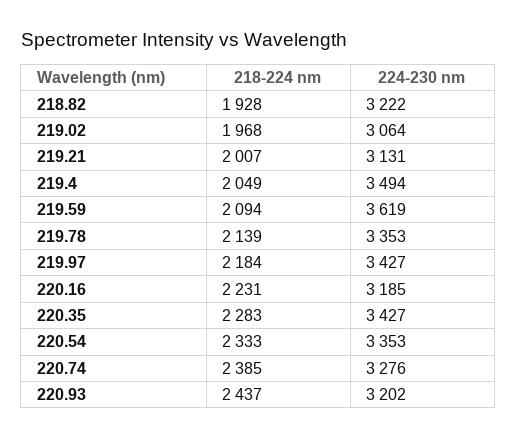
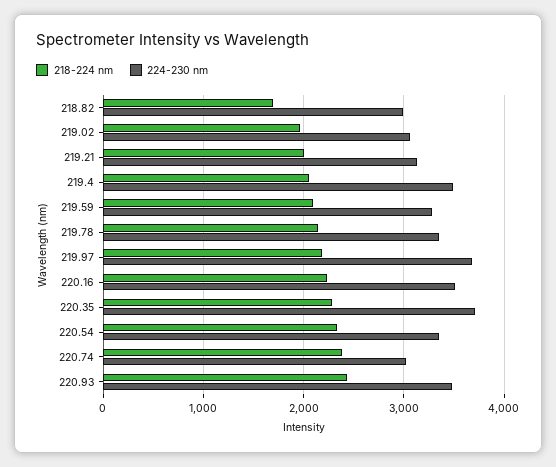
  {
    "218-224 nm": {
-     "218.82": 1928,
+     "218.82": 1700,
      "219.02": 1968,
      "219.21": 2007,
      "219.4": 2049,
      "219.59": 2094,
      "219.78": 2139,
      "219.97": 2184,
      "220.16": 2231,
      "220.35": 2283,
      "220.54": 2333,
      "220.74": 2385,
      "220.93": 2437
    },
    "224-230 nm": {
-     "218.82": 3222,
+     "218.82": 3000,
      "219.02": 3064,
      "219.21": 3131,
      "219.4": 3494,
-     "219.59": 3619,
+     "219.59": 3300,
      "219.78": 3353,
-     "219.97": 3427,
+     "219.97": 3700,
-     "220.16": 3185,
+     "220.16": 3500,
-     "220.35": 3427,
+     "220.35": 3700,
      "220.54": 3353,
-     "220.74": 3276,
+     "220.74": 3000,
-     "220.93": 3202
+     "220.93": 3500
    }
  }

